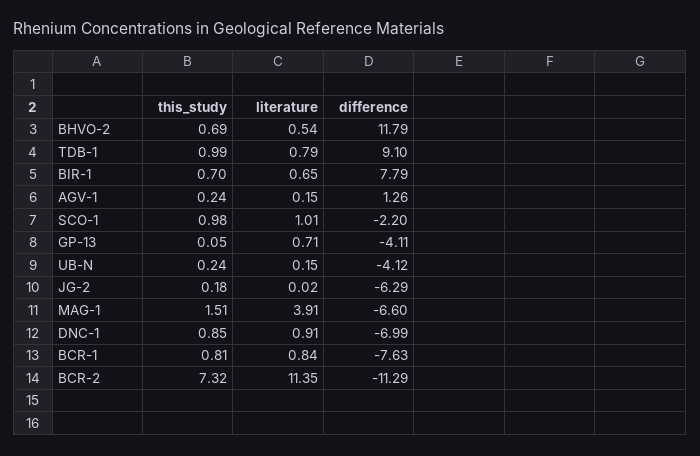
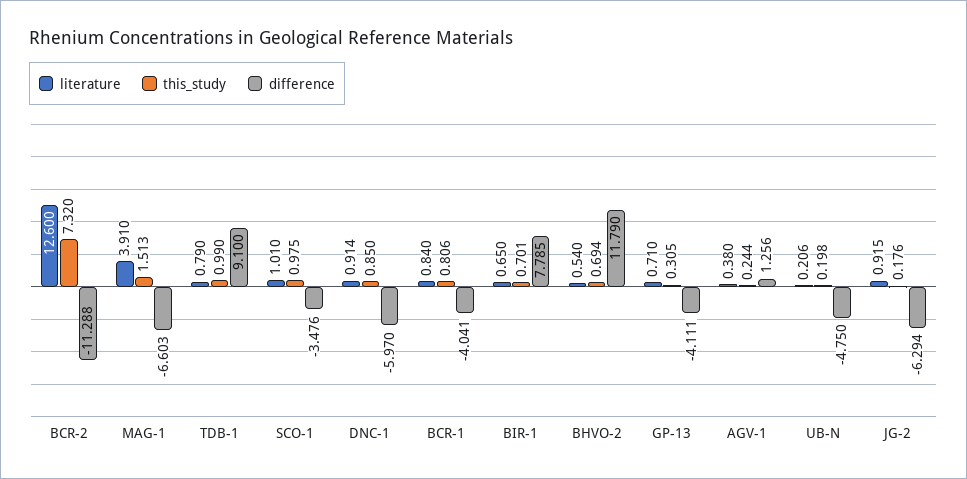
  {
    "this_study": {
      "BHVO-2": 0.694,
      "TDB-1": 0.99,
      "BIR-1": 0.701,
      "AGV-1": 0.244,
      "SCO-1": 0.975,
-     "GP-13": 0.05,
+     "GP-13": 0.305,
-     "UB-N": 0.24,
+     "UB-N": 0.198,
      "JG-2": 0.176,
      "MAG-1": 1.513,
      "DNC-1": 0.85,
      "BCR-1": 0.806,
      "BCR-2": 7.32
    },
    "literature": {
      "BHVO-2": 0.54,
      "TDB-1": 0.79,
      "BIR-1": 0.65,
-     "AGV-1": 0.15,
+     "AGV-1": 0.38,
      "SCO-1": 1.01,
      "GP-13": 0.71,
-     "UB-N": 0.15,
+     "UB-N": 0.206,
-     "JG-2": 0.02,
+     "JG-2": 0.915,
      "MAG-1": 3.91,
      "DNC-1": 0.914,
      "BCR-1": 0.84,
-     "BCR-2": 11.35
+     "BCR-2": 12.6
    },
    "difference": {
      "BHVO-2": 11.79,
      "TDB-1": 9.1,
      "BIR-1": 7.785,
      "AGV-1": 1.256,
-     "SCO-1": -2.2,
+     "SCO-1": -3.476,
      "GP-13": -4.111,
-     "UB-N": -4.12,
+     "UB-N": -4.75,
      "JG-2": -6.294,
      "MAG-1": -6.603,
-     "DNC-1": -6.99,
+     "DNC-1": -5.97,
-     "BCR-1": -7.63,
+     "BCR-1": -4.041,
      "BCR-2": -11.288
    }
  }

